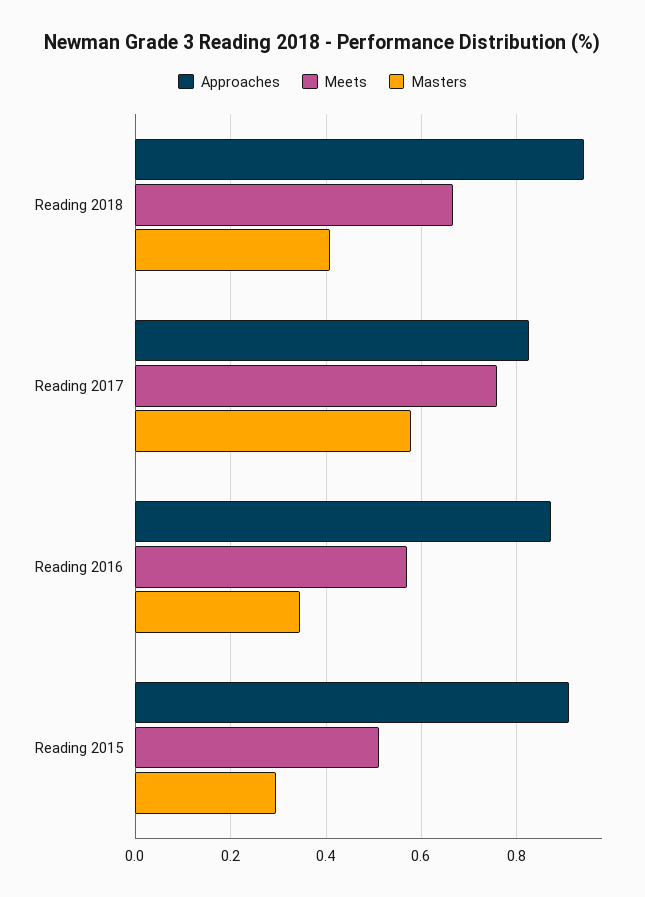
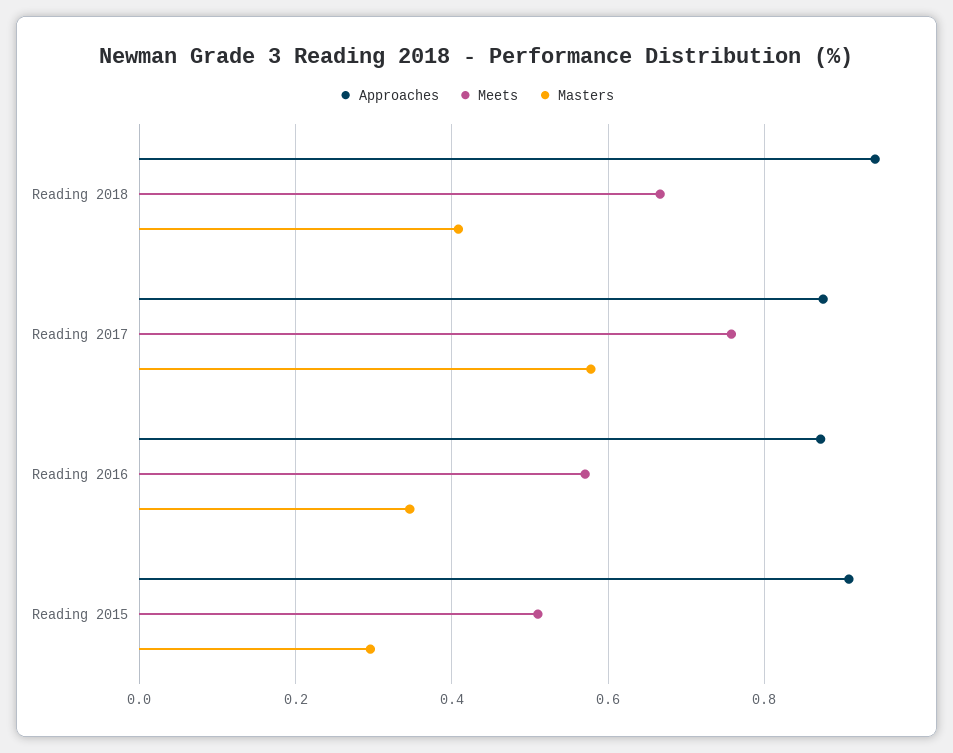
  {
    "Approaches": {
      "Reading 2018": 0.94,
-     "Reading 2017": 0.82,
+     "Reading 2017": 0.88,
      "Reading 2016": 0.88,
      "Reading 2015": 0.9
    },
    "Meets": {
      "Reading 2018": 0.66,
      "Reading 2017": 0.76,
      "Reading 2016": 0.58,
      "Reading 2015": 0.52
    },
    "Masters": {
      "Reading 2018": 0.4,
      "Reading 2017": 0.58,
      "Reading 2016": 0.34,
      "Reading 2015": 0.3
    }
  }

